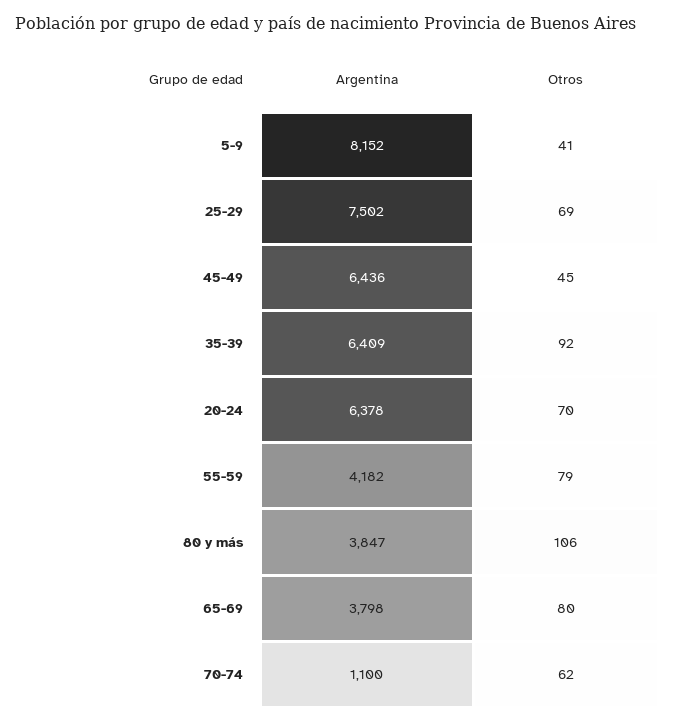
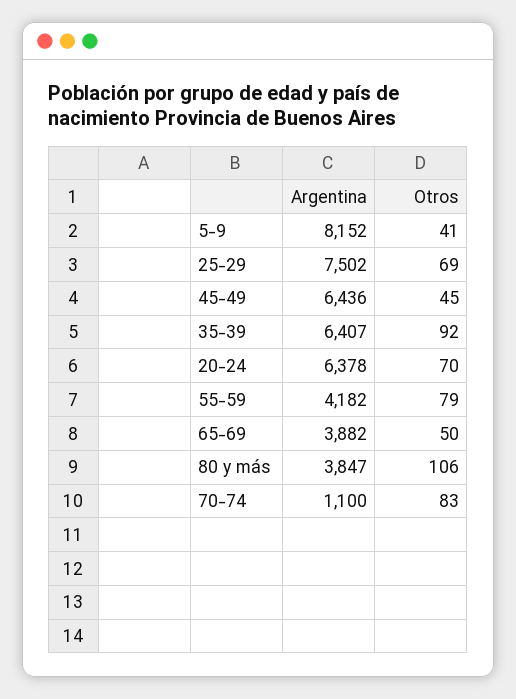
  {
    "Argentina": {
      "5-9": 8152,
      "25-29": 7502,
      "45-49": 6436,
-     "35-39": 6409,
+     "35-39": 6407,
      "20-24": 6378,
      "55-59": 4182,
      "80 y más": 3847,
-     "65-69": 3798,
+     "65-69": 3882,
      "70-74": 1100
    },
    "Otros": {
      "5-9": 41,
      "25-29": 69,
      "45-49": 45,
      "35-39": 92,
      "20-24": 70,
      "55-59": 79,
      "80 y más": 106,
-     "65-69": 80,
+     "65-69": 50,
-     "70-74": 62
+     "70-74": 83
    }
  }

